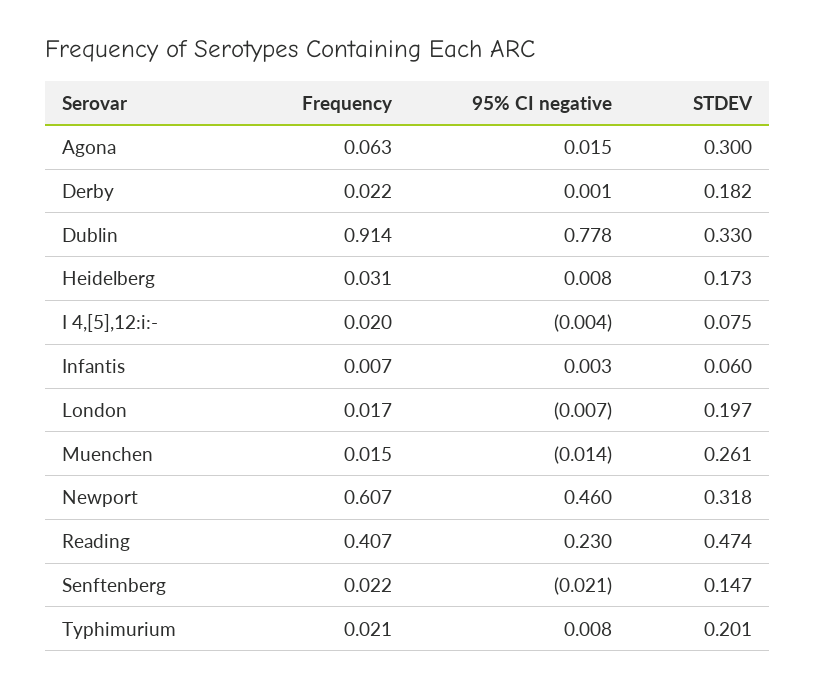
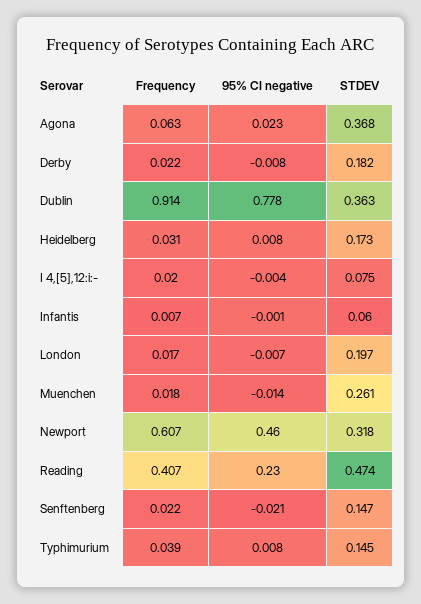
  {
    "Frequency": {
      "Agona": 0.063,
      "Derby": 0.022,
      "Dublin": 0.914,
      "Heidelberg": 0.031,
      "I 4,[5],12:i:-": 0.02,
      "Infantis": 0.007,
      "London": 0.017,
-     "Muenchen": 0.015,
+     "Muenchen": 0.018,
      "Newport": 0.607,
      "Reading": 0.407,
      "Senftenberg": 0.022,
-     "Typhimurium": 0.021
+     "Typhimurium": 0.039
    },
    "95% CI negative": {
-     "Agona": 0.015,
+     "Agona": 0.023,
-     "Derby": 0.001,
+     "Derby": -0.008,
      "Dublin": 0.778,
      "Heidelberg": 0.008,
      "I 4,[5],12:i:-": -0.004,
-     "Infantis": 0.003,
+     "Infantis": -0.001,
      "London": -0.007,
      "Muenchen": -0.014,
      "Newport": 0.46,
      "Reading": 0.23,
      "Senftenberg": -0.021,
      "Typhimurium": 0.008
    },
    "STDEV": {
-     "Agona": 0.3,
+     "Agona": 0.368,
      "Derby": 0.182,
-     "Dublin": 0.33,
+     "Dublin": 0.363,
      "Heidelberg": 0.173,
      "I 4,[5],12:i:-": 0.075,
      "Infantis": 0.06,
      "London": 0.197,
      "Muenchen": 0.261,
      "Newport": 0.318,
      "Reading": 0.474,
      "Senftenberg": 0.147,
-     "Typhimurium": 0.201
+     "Typhimurium": 0.145
    }
  }

